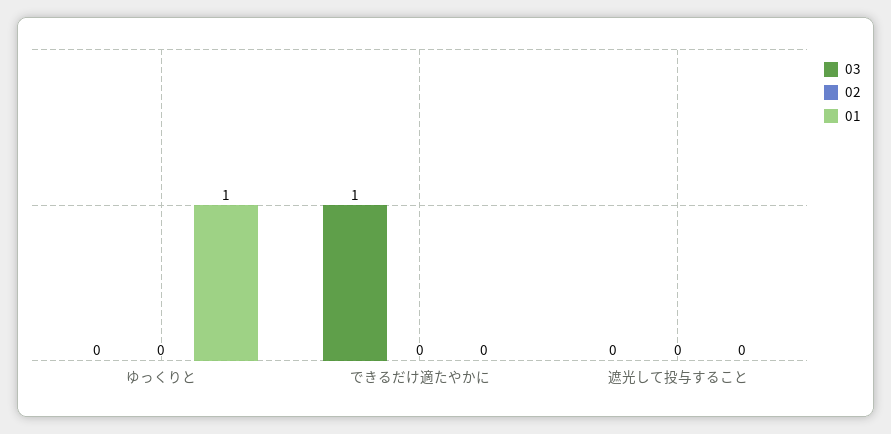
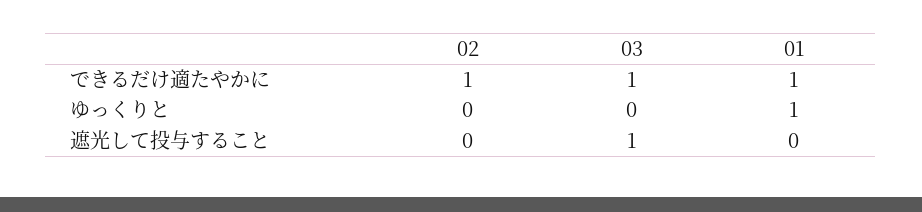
  {
    "03": {
      "ゆっくりと": 0,
      "できるだけ適たやかに": 1,
-     "遮光して投与すること": 0
+     "遮光して投与すること": 1
    },
    "02": {
      "ゆっくりと": 0,
-     "できるだけ適たやかに": 0,
+     "できるだけ適たやかに": 1,
      "遮光して投与すること": 0
    },
    "01": {
      "ゆっくりと": 1,
-     "できるだけ適たやかに": 0,
+     "できるだけ適たやかに": 1,
      "遮光して投与すること": 0
    }
  }

